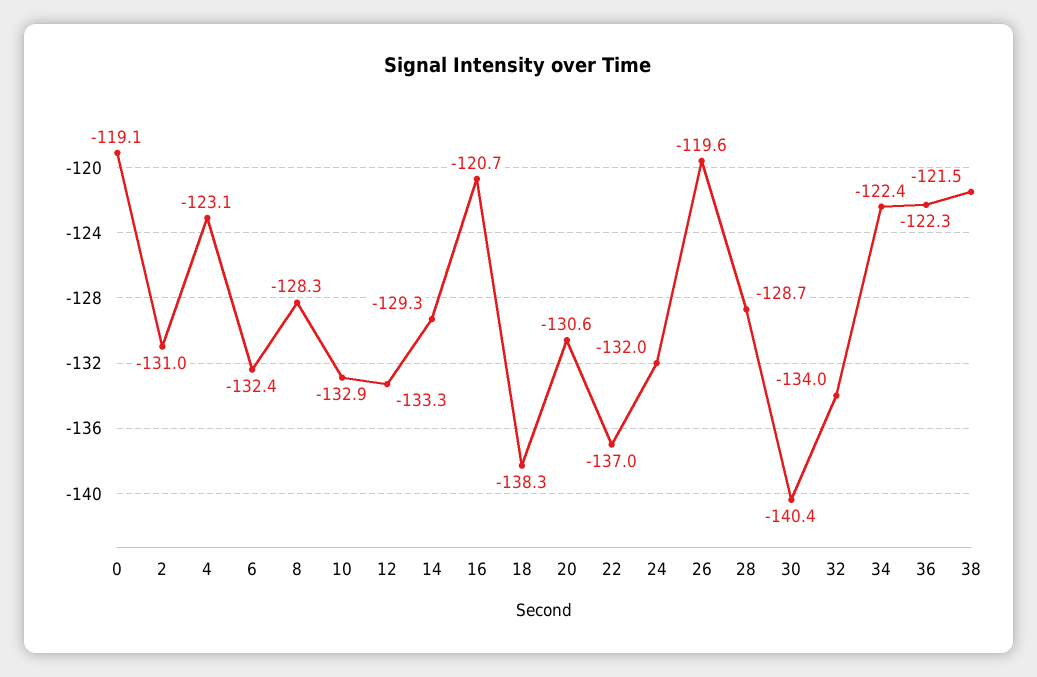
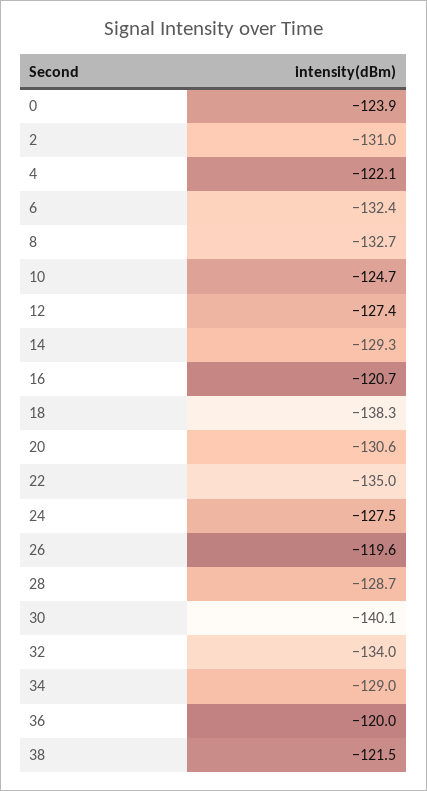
  {
-   "0": -119.1,
+   "0": -123.9,
    "2": -131,
-   "4": -123.1,
+   "4": -122.1,
    "6": -132.4,
-   "8": -128.3,
+   "8": -132.7,
-   "10": -132.9,
+   "10": -124.7,
-   "12": -133.3,
+   "12": -127.4,
    "14": -129.3,
    "16": -120.7,
    "18": -138.3,
    "20": -130.6,
-   "22": -137,
+   "22": -135,
-   "24": -132,
+   "24": -127.5,
    "26": -119.6,
    "28": -128.7,
-   "30": -140.4,
+   "30": -140.1,
    "32": -134,
-   "34": -122.4,
+   "34": -129,
-   "36": -122.3,
+   "36": -120,
    "38": -121.5
  }

